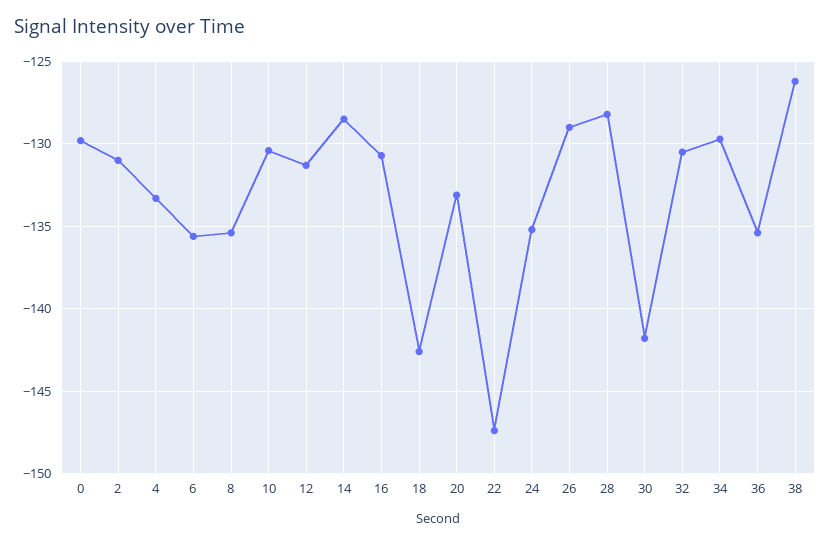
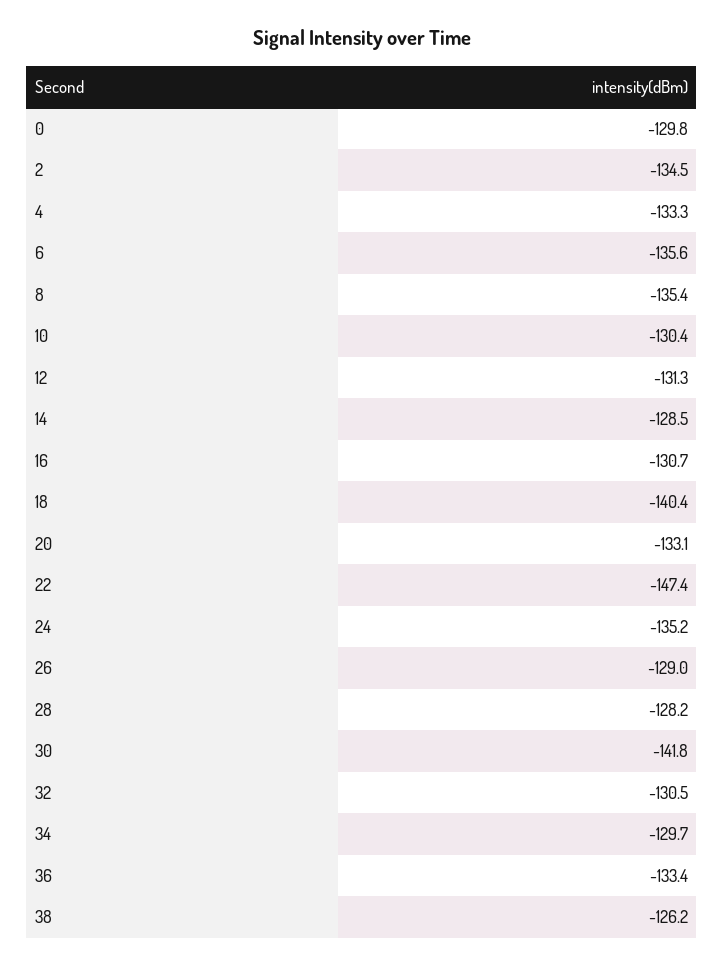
  {
    "0": -129.8,
-   "2": -131,
+   "2": -134.5,
    "4": -133.3,
    "6": -135.6,
    "8": -135.4,
    "10": -130.4,
    "12": -131.3,
    "14": -128.5,
    "16": -130.7,
-   "18": -142.5,
+   "18": -140.4,
    "20": -133.1,
    "22": -147.4,
    "24": -135.2,
    "26": -129,
    "28": -128.2,
    "30": -141.8,
    "32": -130.5,
    "34": -129.7,
-   "36": -135.5,
+   "36": -133.4,
    "38": -126.2
  }

